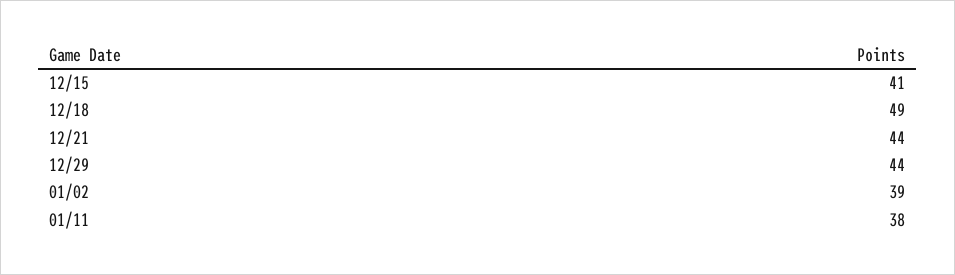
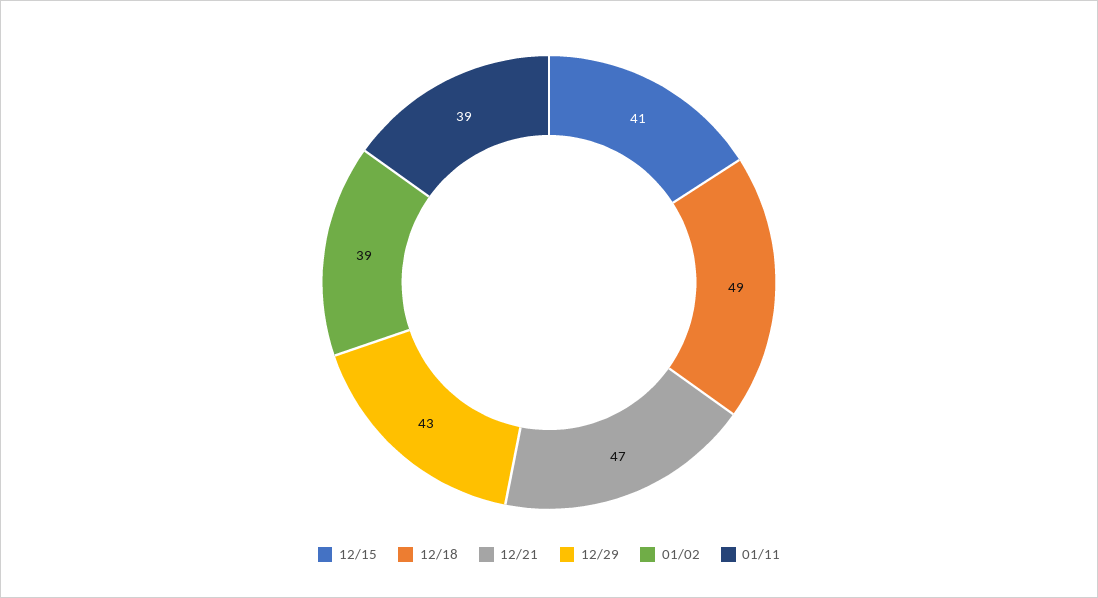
  {
    "12/15": 41,
    "12/18": 49,
-   "12/21": 44,
+   "12/21": 47,
-   "12/29": 44,
+   "12/29": 43,
    "01/02": 39,
-   "01/11": 38
+   "01/11": 39
  }

